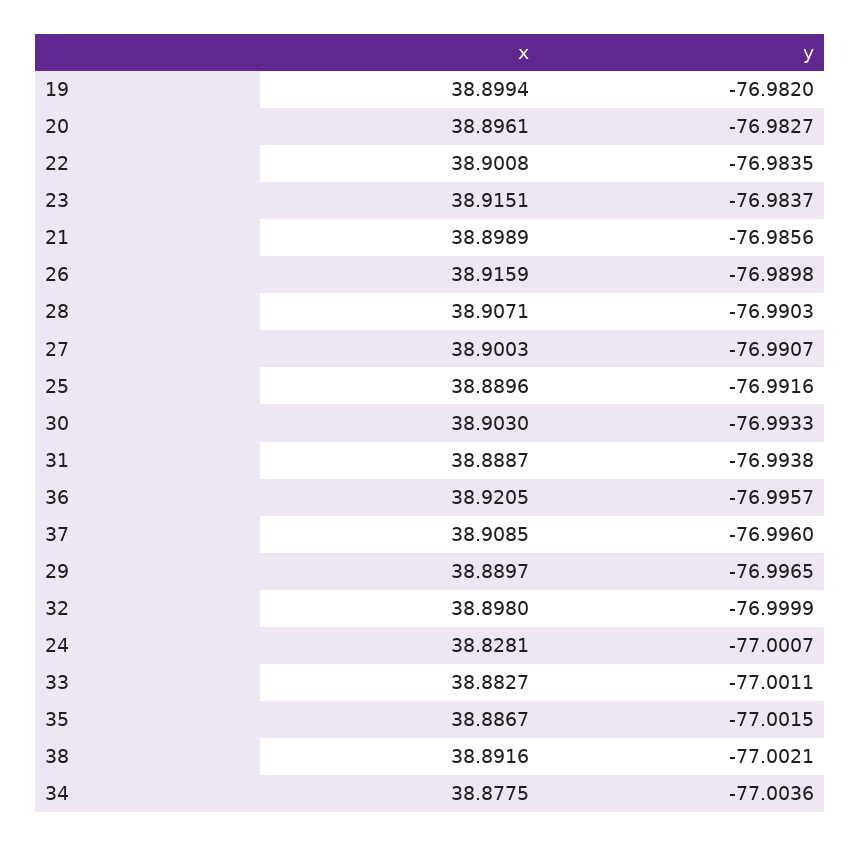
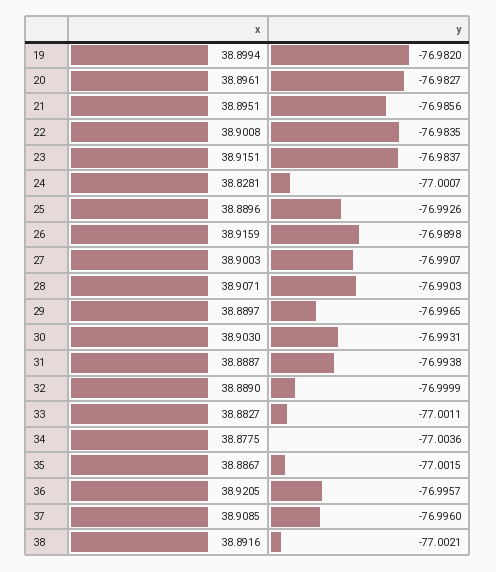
  {
    "x": {
      "19": 38.8994,
      "20": 38.8961,
      "22": 38.9008,
      "23": 38.9151,
-     "21": 38.8989,
+     "21": 38.8951,
      "26": 38.9159,
      "28": 38.9071,
      "27": 38.9003,
      "25": 38.8896,
      "30": 38.903,
      "31": 38.8887,
      "36": 38.9205,
      "37": 38.9085,
      "29": 38.8897,
-     "32": 38.898,
+     "32": 38.889,
      "24": 38.8281,
      "33": 38.8827,
      "35": 38.8867,
      "38": 38.8916,
      "34": 38.8775
    },
    "y": {
      "19": -76.982,
      "20": -76.9827,
      "22": -76.9835,
      "23": -76.9837,
      "21": -76.9856,
      "26": -76.9898,
      "28": -76.9903,
      "27": -76.9907,
-     "25": -76.9916,
+     "25": -76.9926,
-     "30": -76.9933,
+     "30": -76.9931,
      "31": -76.9938,
      "36": -76.9957,
      "37": -76.996,
      "29": -76.9965,
      "32": -76.9999,
      "24": -77.0007,
      "33": -77.0011,
      "35": -77.0015,
      "38": -77.0021,
      "34": -77.0036
    }
  }

